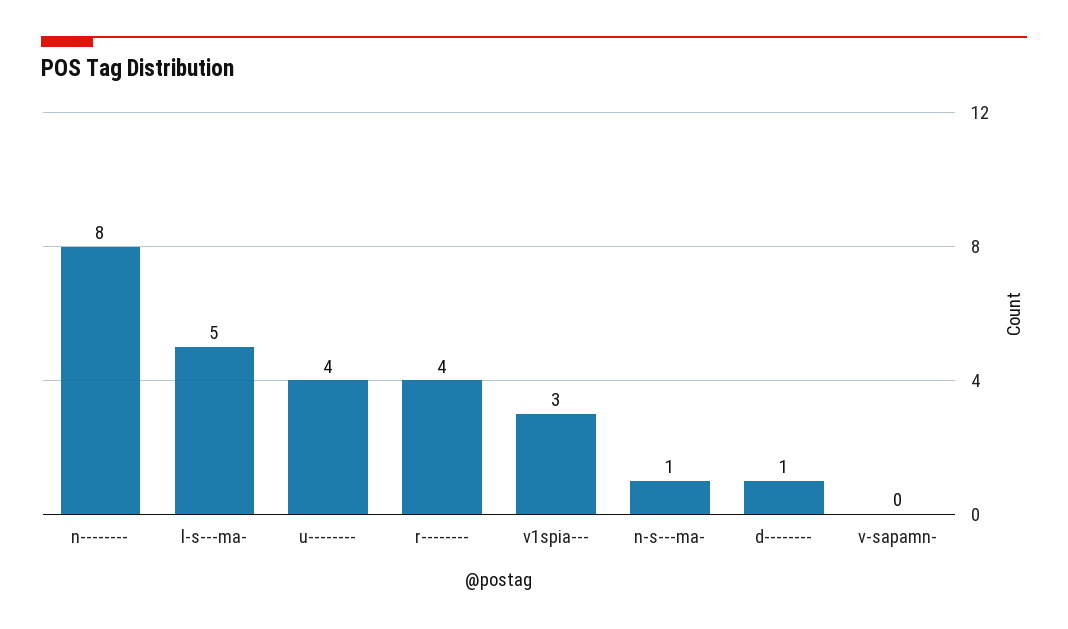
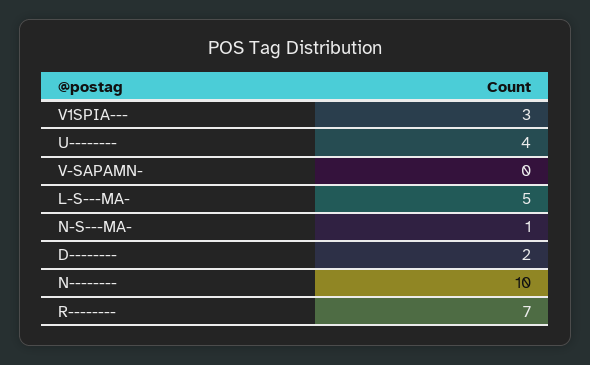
  {
-   "n--------": 8,
+   "n--------": 10,
    "l-s---ma-": 5,
    "u--------": 4,
-   "r--------": 4,
+   "r--------": 7,
    "v1spia---": 3,
    "n-s---ma-": 1,
-   "d--------": 1,
+   "d--------": 2,
    "v-sapamn-": 0
  }

